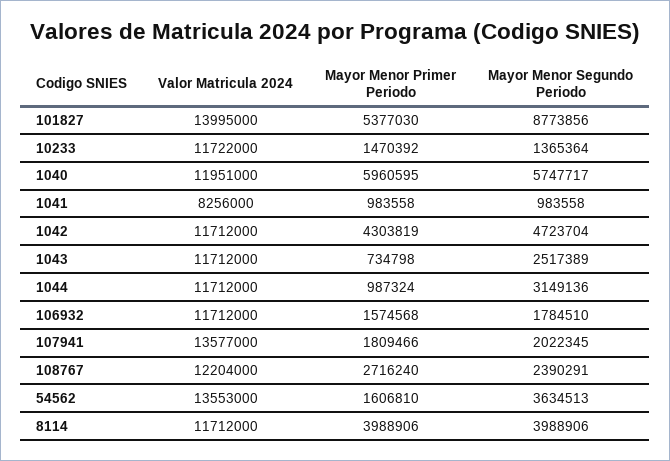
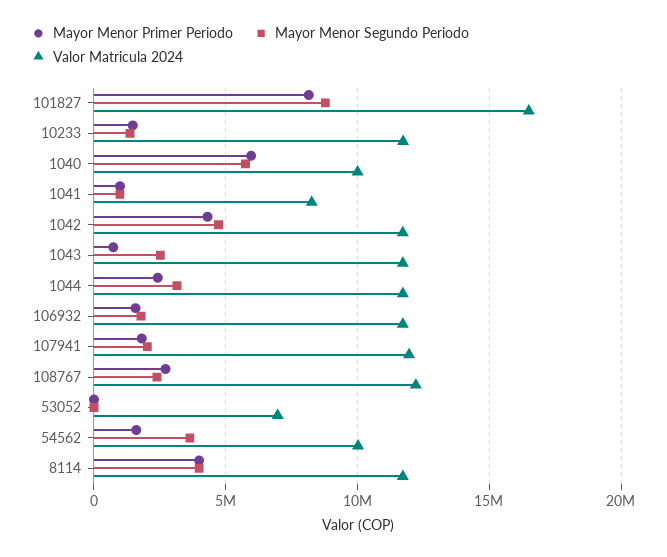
  {
    "Valor Matricula 2024": {
-     "101827": 13995000,
+     "101827": 16500000,
      "10233": 11722000,
-     "1040": 11951000,
+     "1040": 10000000,
      "1041": 8256000,
      "1042": 11712000,
      "1043": 11712000,
      "1044": 11712000,
      "106932": 11712000,
-     "107941": 13577000,
+     "107941": 12000000,
      "108767": 12204000,
-     "54562": 13553000,
+     "54562": 10000000,
-     "8114": 11712000
+     "8114": 11712000,
+     "53052": 7000000
    },
    "Mayor Menor Primer Periodo": {
-     "101827": 5377030,
+     "101827": 8000000,
      "10233": 1470392,
      "1040": 5960595,
      "1041": 983558,
      "1042": 4303819,
      "1043": 734798,
-     "1044": 987324,
+     "1044": 2500000,
      "106932": 1574568,
      "107941": 1809466,
      "108767": 2716240,
      "54562": 1606810,
-     "8114": 3988906
+     "8114": 3988906,
+     "53052": 0
    },
    "Mayor Menor Segundo Periodo": {
      "101827": 8773856,
      "10233": 1365364,
      "1040": 5747717,
      "1041": 983558,
      "1042": 4723704,
      "1043": 2517389,
      "1044": 3149136,
      "106932": 1784510,
      "107941": 2022345,
      "108767": 2390291,
      "54562": 3634513,
-     "8114": 3988906
+     "8114": 3988906,
+     "53052": 0
    }
  }

